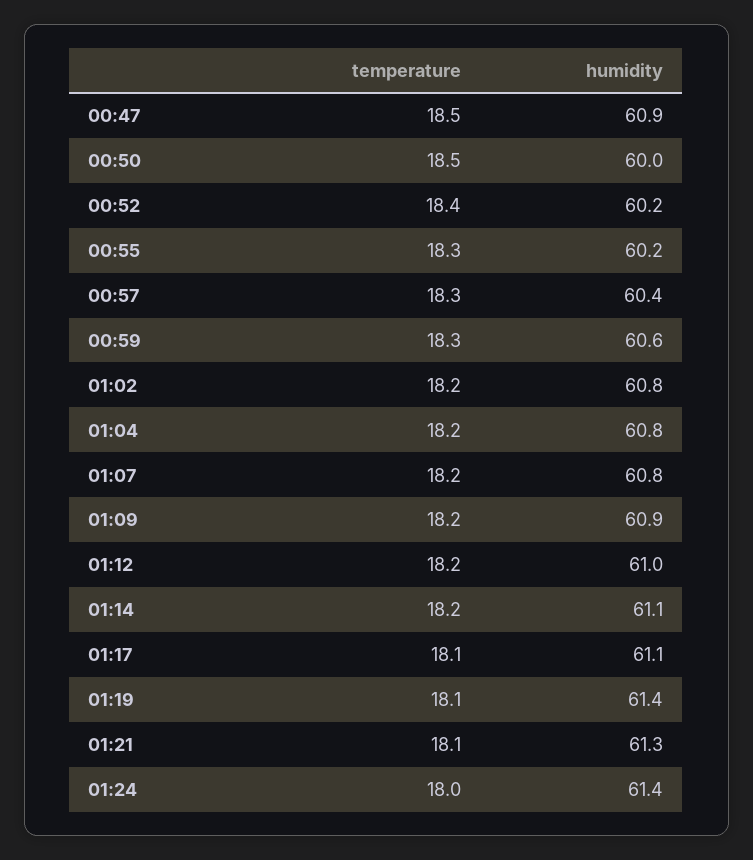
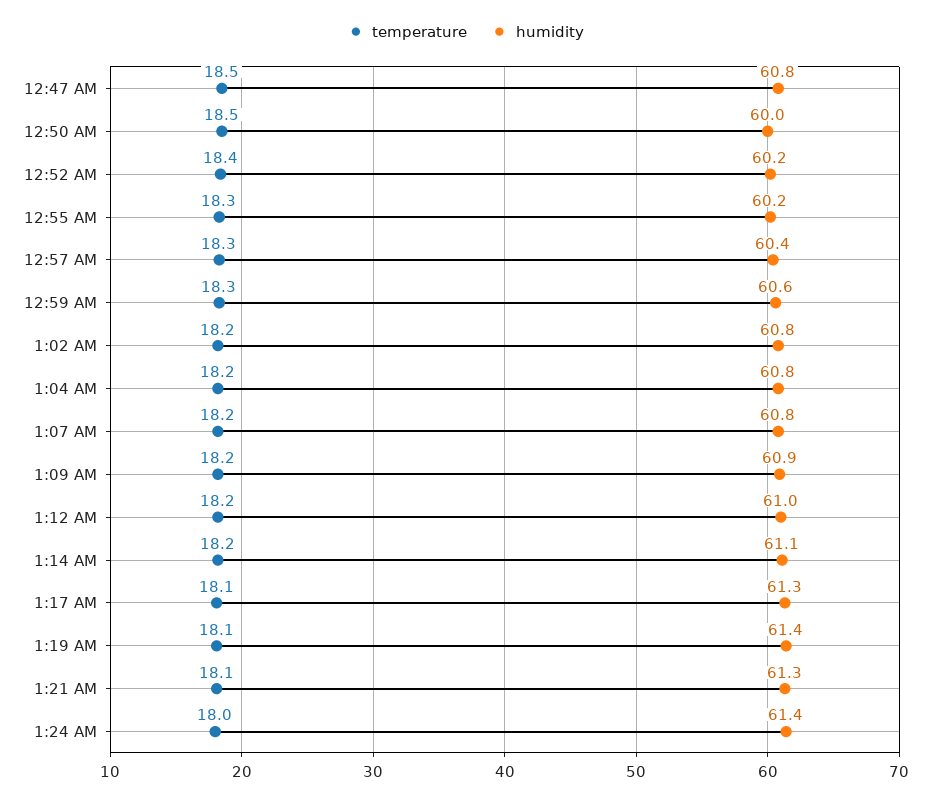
  {
    "temperature": {
      "00:47": 18.5,
      "00:50": 18.5,
      "00:52": 18.4,
      "00:55": 18.3,
      "00:57": 18.3,
      "00:59": 18.3,
      "01:02": 18.2,
      "01:04": 18.2,
      "01:07": 18.2,
      "01:09": 18.2,
      "01:12": 18.2,
      "01:14": 18.2,
      "01:17": 18.1,
      "01:19": 18.1,
      "01:21": 18.1,
      "01:24": 18
    },
    "humidity": {
-     "00:47": 60.9,
+     "00:47": 60.8,
      "00:50": 60,
      "00:52": 60.2,
      "00:55": 60.2,
      "00:57": 60.4,
      "00:59": 60.6,
      "01:02": 60.8,
      "01:04": 60.8,
      "01:07": 60.8,
      "01:09": 60.9,
      "01:12": 61,
      "01:14": 61.1,
-     "01:17": 61.1,
+     "01:17": 61.3,
      "01:19": 61.4,
      "01:21": 61.3,
      "01:24": 61.4
    }
  }

